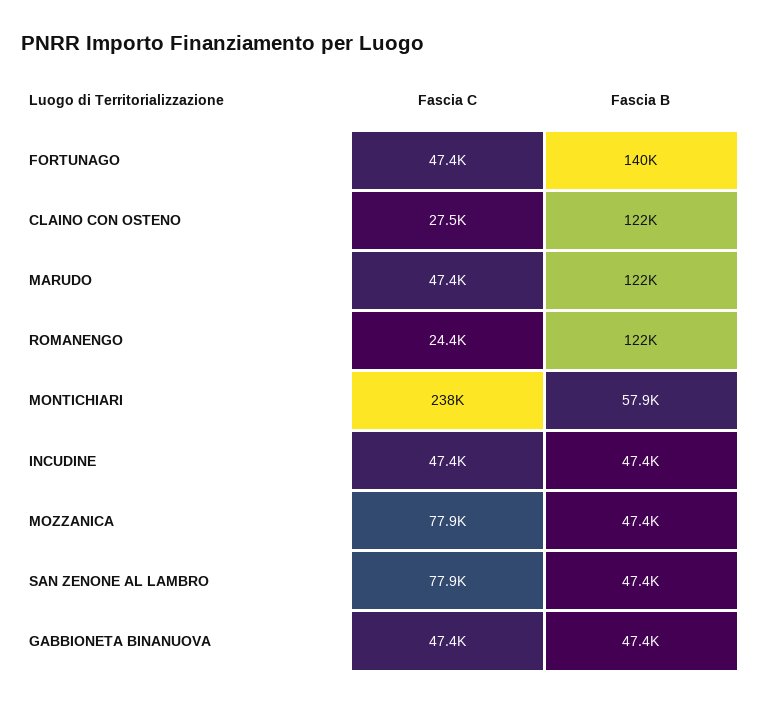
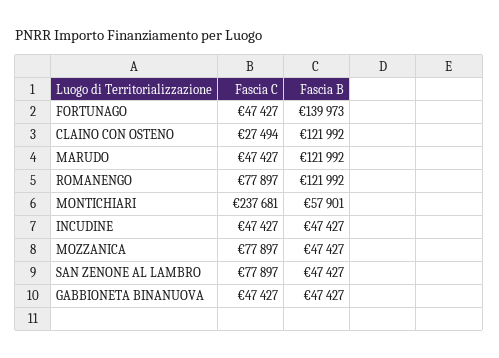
  {
    "Fascia C": {
      "FORTUNAGO": 47427,
      "CLAINO CON OSTENO": 27494,
      "MARUDO": 47427,
-     "ROMANENGO": 24400,
+     "ROMANENGO": 77897,
      "MONTICHIARI": 237681,
      "INCUDINE": 47427,
      "MOZZANICA": 77897,
      "SAN ZENONE AL LAMBRO": 77897,
      "GABBIONETA BINANUOVA": 47427
    },
    "Fascia B": {
      "FORTUNAGO": 139973,
      "CLAINO CON OSTENO": 121992,
      "MARUDO": 121992,
      "ROMANENGO": 121992,
      "MONTICHIARI": 57901,
      "INCUDINE": 47427,
      "MOZZANICA": 47427,
      "SAN ZENONE AL LAMBRO": 47427,
      "GABBIONETA BINANUOVA": 47427
    }
  }

